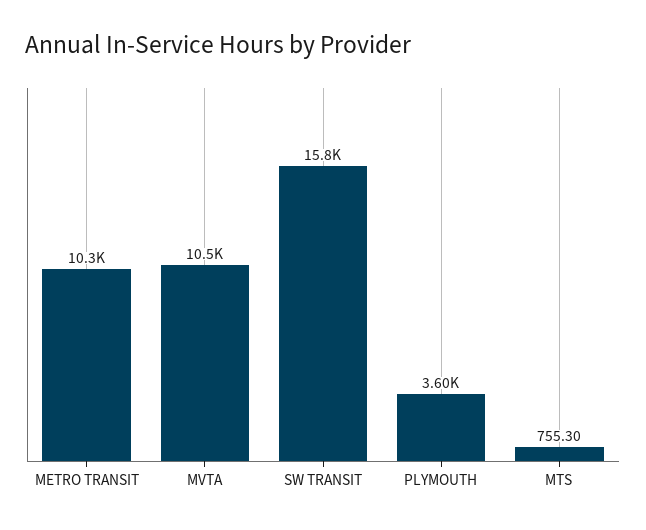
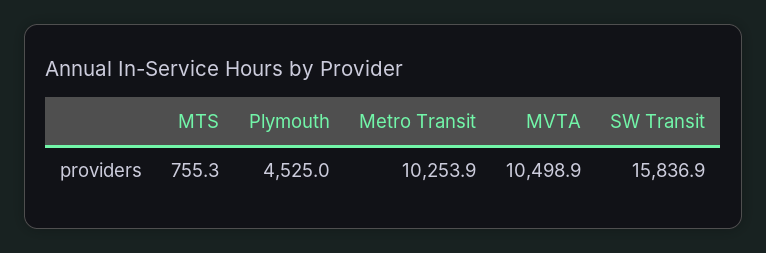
  {
    "METRO TRANSIT": 10253.9,
    "MVTA": 10498.9,
    "SW TRANSIT": 15836.9,
-   "PLYMOUTH": 3600,
+   "PLYMOUTH": 4525,
    "MTS": 755.3
  }

